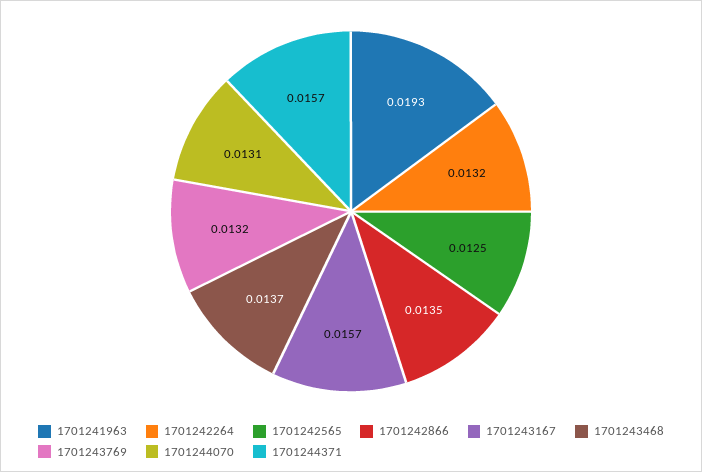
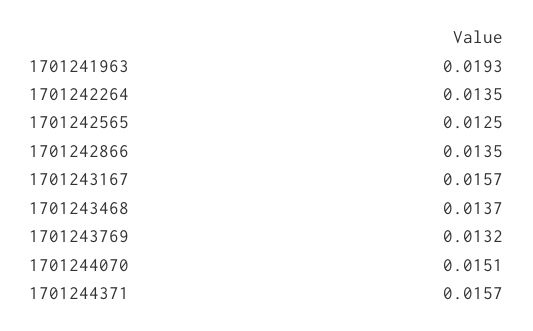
  {
    "1701241963": 0.0193,
-   "1701242264": 0.0132,
+   "1701242264": 0.0135,
    "1701242565": 0.0125,
    "1701242866": 0.0135,
    "1701243167": 0.0157,
    "1701243468": 0.0137,
    "1701243769": 0.0132,
-   "1701244070": 0.0131,
+   "1701244070": 0.0151,
    "1701244371": 0.0157
  }

